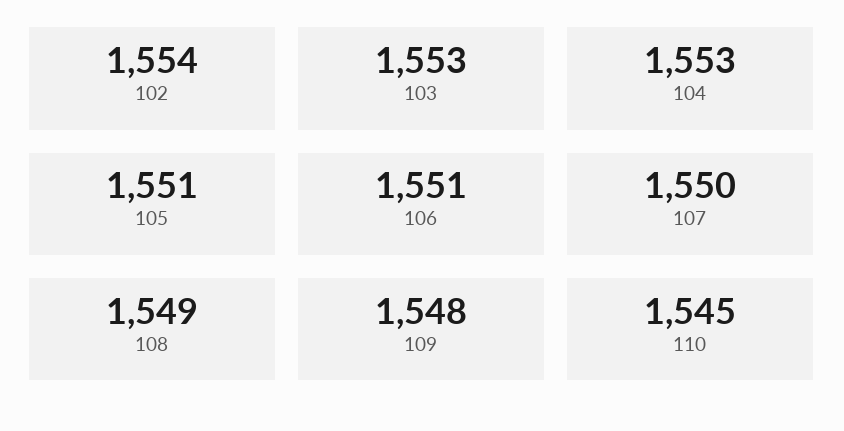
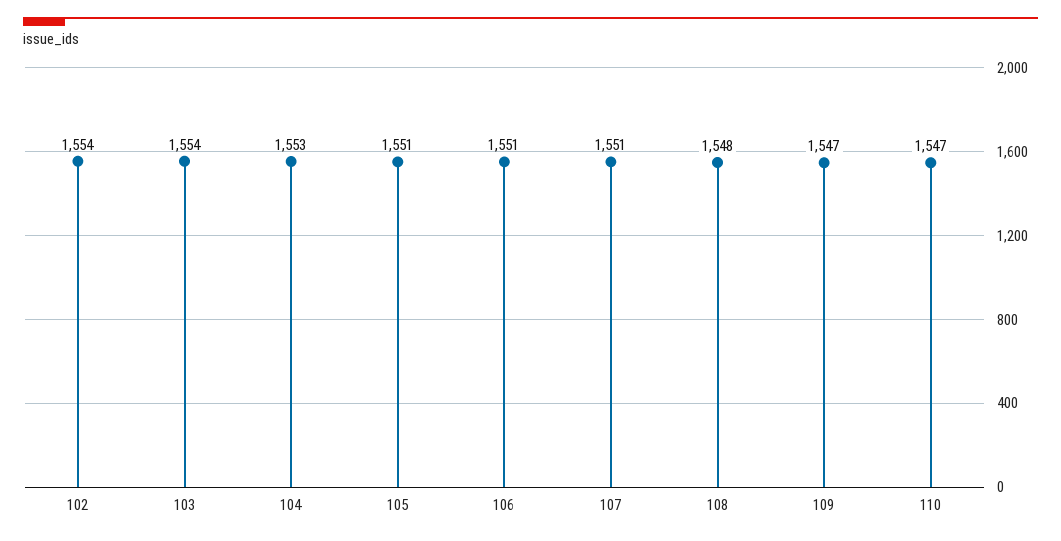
  {
    "102": 1554,
-   "103": 1553,
+   "103": 1554,
    "104": 1553,
    "105": 1551,
    "106": 1551,
-   "107": 1550,
+   "107": 1551,
-   "108": 1549,
+   "108": 1548,
-   "109": 1548,
+   "109": 1547,
-   "110": 1545
+   "110": 1547
  }

